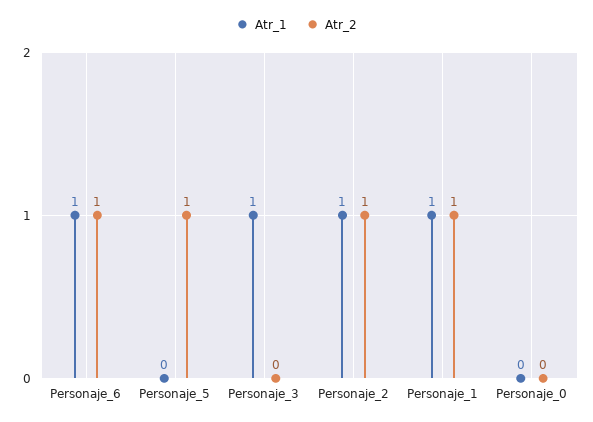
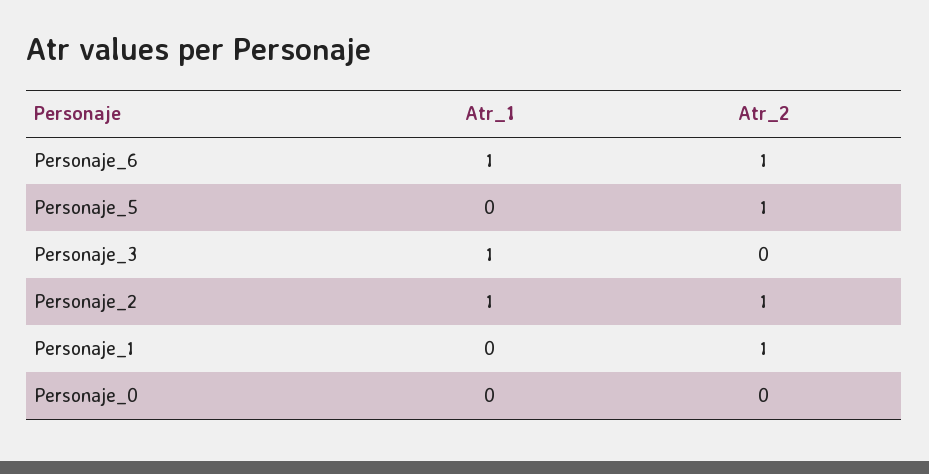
  {
    "Atr_1": {
      "Personaje_6": 1,
      "Personaje_5": 0,
      "Personaje_3": 1,
      "Personaje_2": 1,
-     "Personaje_1": 1,
+     "Personaje_1": 0,
      "Personaje_0": 0
    },
    "Atr_2": {
      "Personaje_6": 1,
      "Personaje_5": 1,
      "Personaje_3": 0,
      "Personaje_2": 1,
      "Personaje_1": 1,
      "Personaje_0": 0
    }
  }

